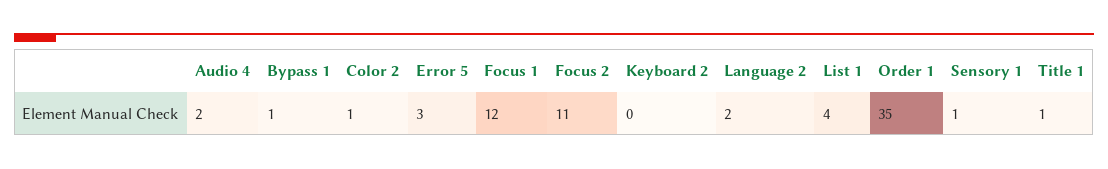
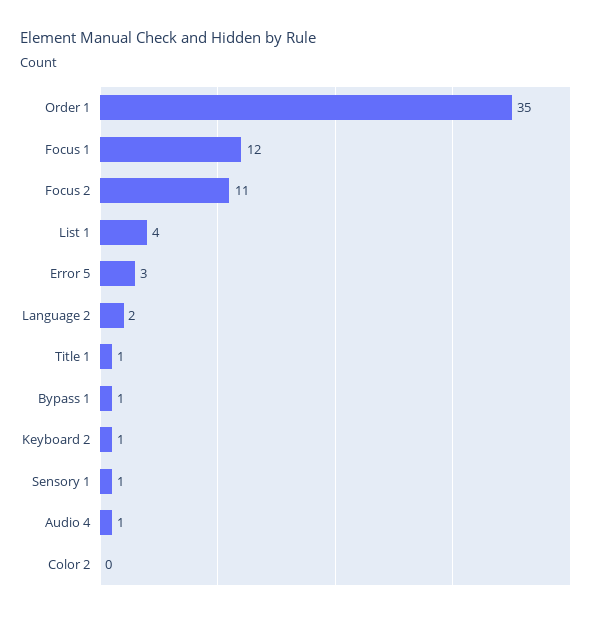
  {
-   "Audio 4": 2,
+   "Audio 4": 1,
    "Bypass 1": 1,
-   "Color 2": 1,
+   "Color 2": 0,
    "Error 5": 3,
    "Focus 1": 12,
    "Focus 2": 11,
-   "Keyboard 2": 0,
+   "Keyboard 2": 1,
    "Language 2": 2,
    "List 1": 4,
    "Order 1": 35,
    "Sensory 1": 1,
    "Title 1": 1
  }

